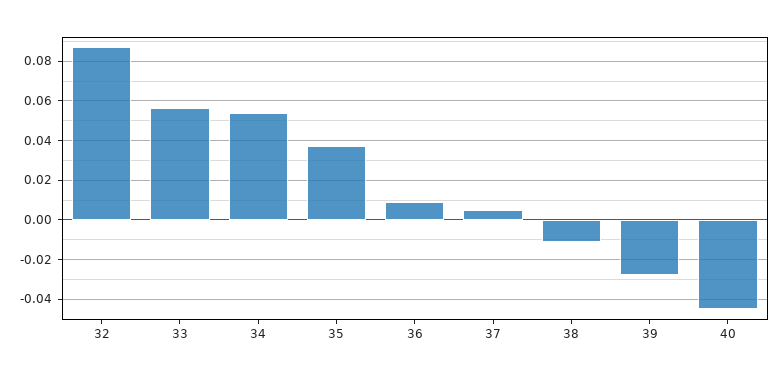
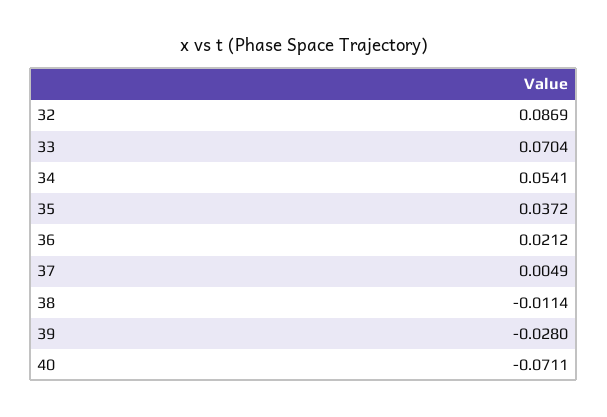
  {
    "32": 0.0869,
-   "33": 0.055,
+   "33": 0.0704,
    "34": 0.0541,
    "35": 0.0372,
-   "36": 0.01,
+   "36": 0.0212,
    "37": 0.0049,
    "38": -0.0114,
    "39": -0.028,
-   "40": -0.045
+   "40": -0.0711
  }

